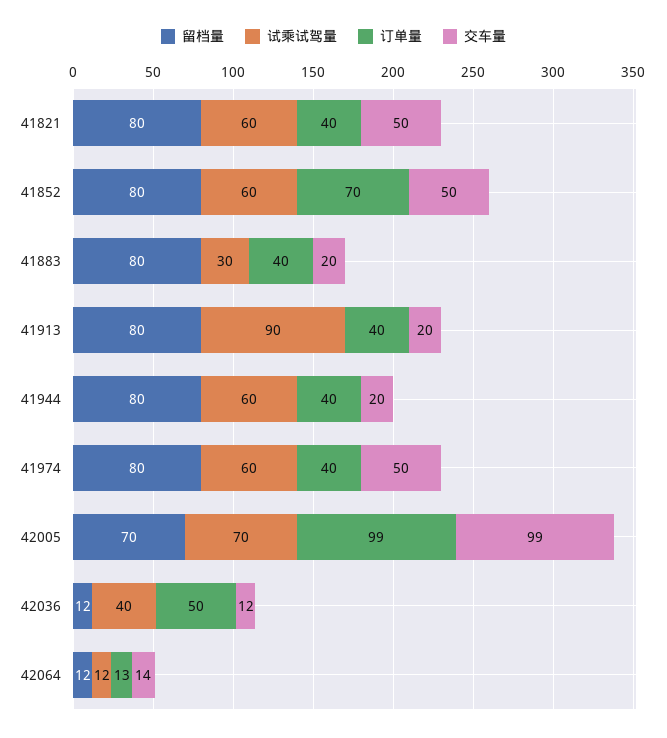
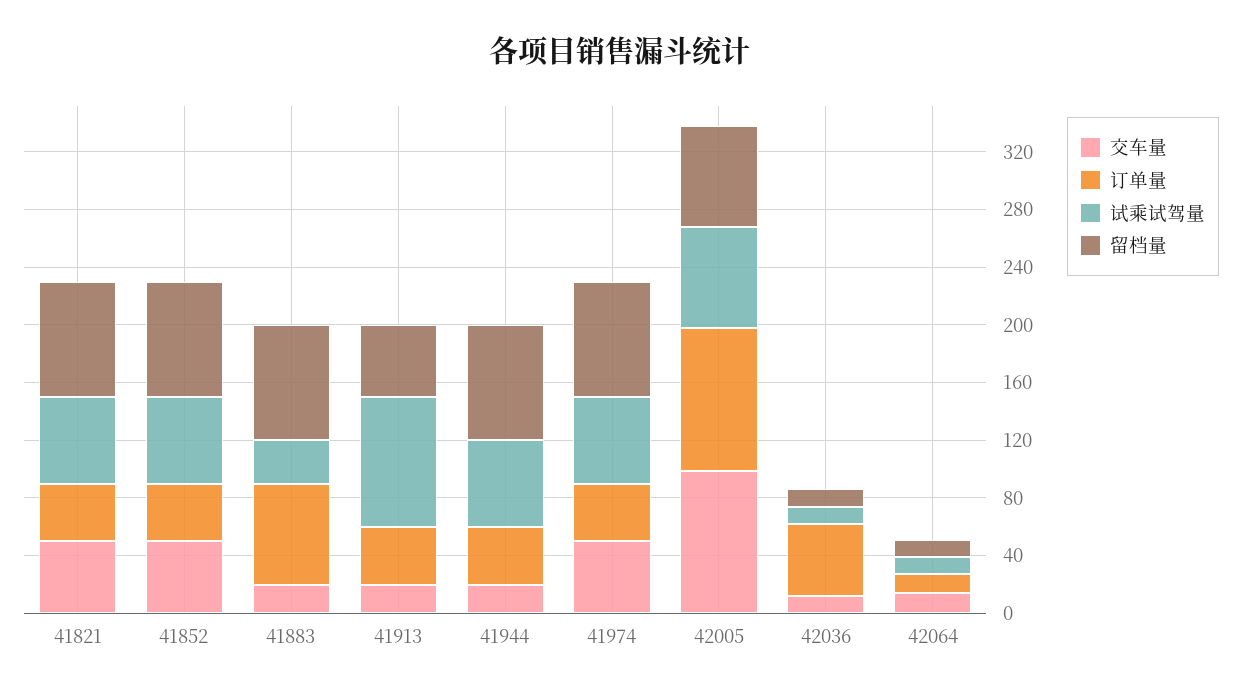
  {
    "留档量": {
      "41821": 80,
      "41852": 80,
      "41883": 80,
-     "41913": 80,
+     "41913": 50,
      "41944": 80,
      "41974": 80,
      "42005": 70,
      "42036": 12,
      "42064": 12
    },
    "试乘试驾量": {
      "41821": 60,
      "41852": 60,
      "41883": 30,
      "41913": 90,
      "41944": 60,
      "41974": 60,
      "42005": 70,
-     "42036": 40,
+     "42036": 10,
      "42064": 12
    },
    "订单量": {
      "41821": 40,
-     "41852": 70,
+     "41852": 40,
-     "41883": 40,
+     "41883": 70,
      "41913": 40,
      "41944": 40,
      "41974": 40,
      "42005": 99,
      "42036": 50,
      "42064": 13
    },
    "交车量": {
      "41821": 50,
      "41852": 50,
      "41883": 20,
      "41913": 20,
      "41944": 20,
      "41974": 50,
      "42005": 99,
      "42036": 12,
      "42064": 14
    }
  }

